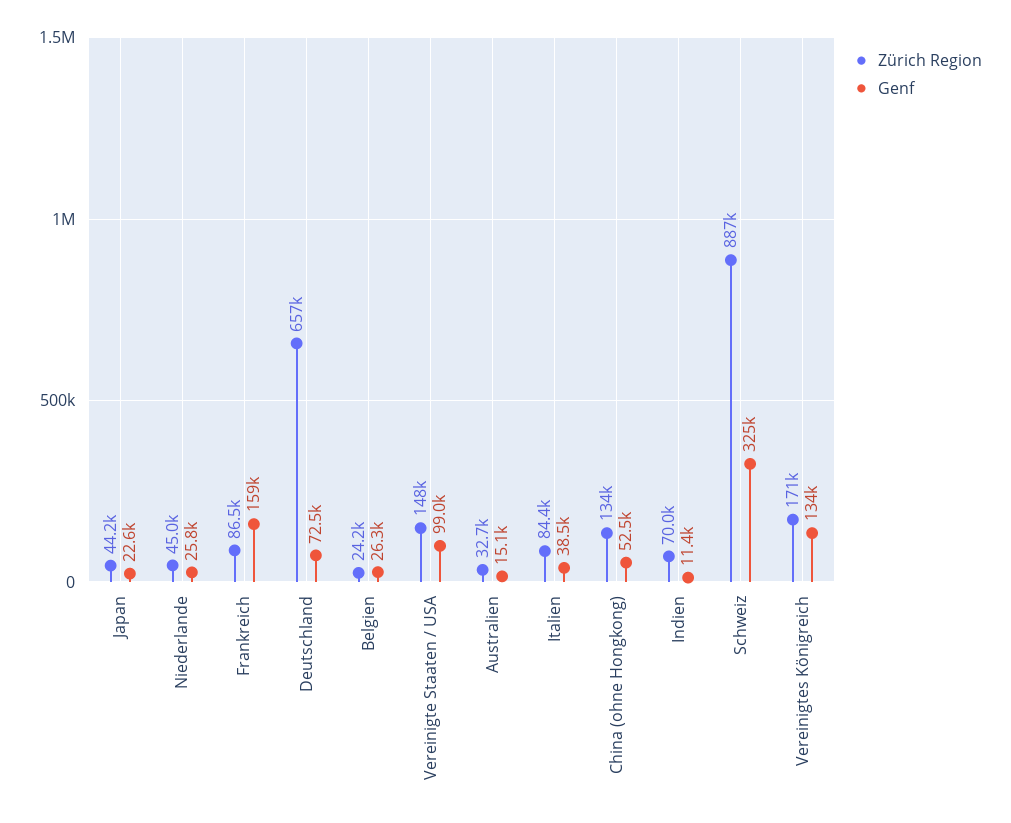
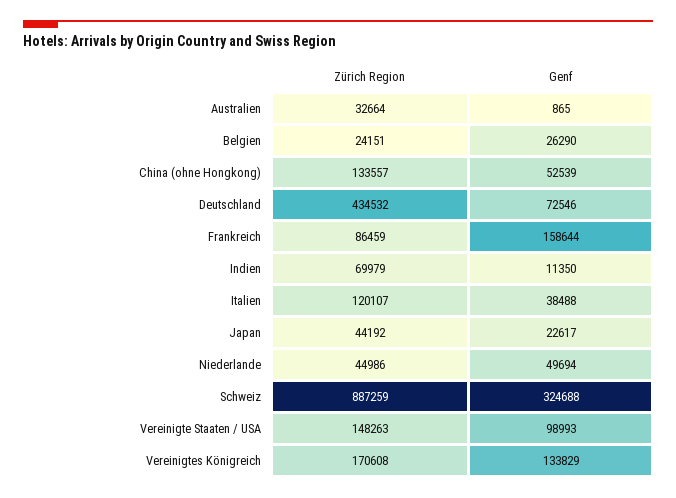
  {
    "Zürich Region": {
      "Japan": 44192,
      "Niederlande": 44986,
      "Frankreich": 86459,
-     "Deutschland": 657000,
+     "Deutschland": 434532,
      "Belgien": 24151,
      "Vereinigte Staaten / USA": 148263,
      "Australien": 32664,
-     "Italien": 84400,
+     "Italien": 120107,
      "China (ohne Hongkong)": 133557,
      "Indien": 69979,
      "Schweiz": 887259,
      "Vereinigtes Königreich": 170608
    },
    "Genf": {
      "Japan": 22617,
-     "Niederlande": 25800,
+     "Niederlande": 49694,
      "Frankreich": 158644,
      "Deutschland": 72546,
      "Belgien": 26290,
      "Vereinigte Staaten / USA": 98993,
-     "Australien": 15100,
+     "Australien": 865,
      "Italien": 38488,
      "China (ohne Hongkong)": 52539,
      "Indien": 11350,
      "Schweiz": 324688,
      "Vereinigtes Königreich": 133829
    }
  }

